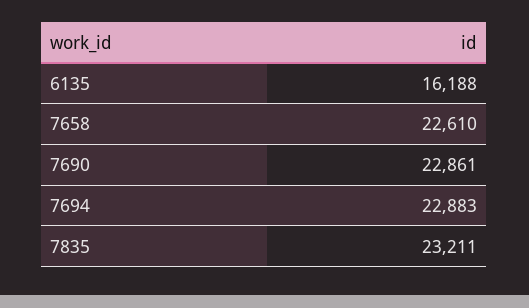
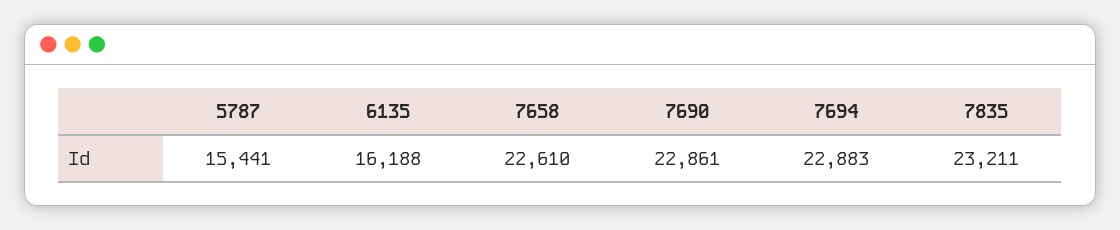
  {
    "6135": 16188,
    "7658": 22610,
    "7690": 22861,
    "7694": 22883,
-   "7835": 23211
+   "7835": 23211,
+   "5787": 15441
  }

